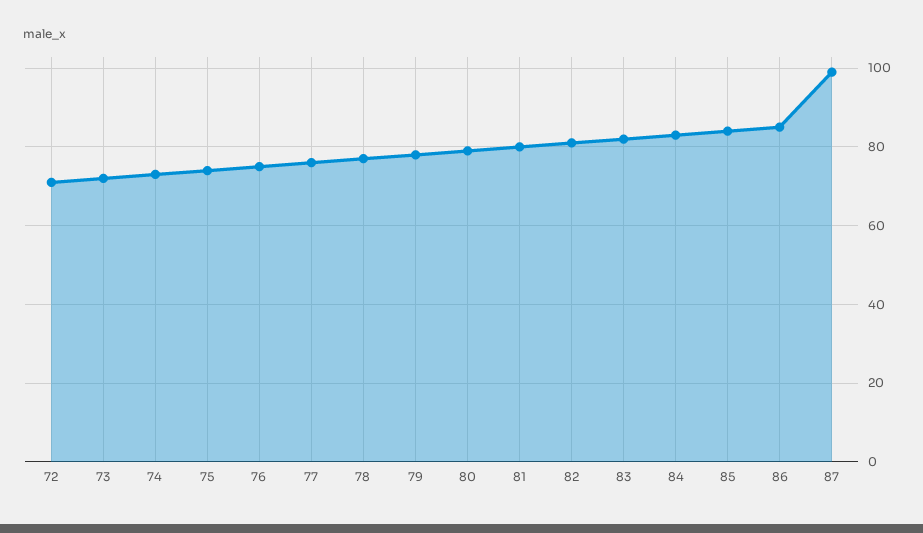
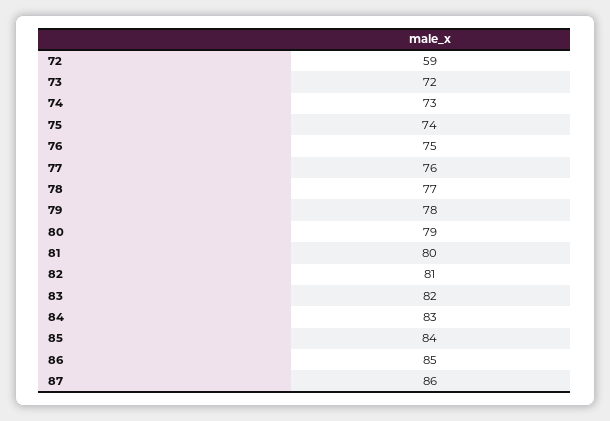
  {
-   "72": 70,
+   "72": 59,
    "73": 72,
    "74": 73,
    "75": 74,
    "76": 75,
    "77": 76,
    "78": 77,
    "79": 78,
    "80": 79,
    "81": 80,
    "82": 81,
    "83": 82,
    "84": 83,
    "85": 84,
    "86": 85,
-   "87": 100
+   "87": 86
  }

